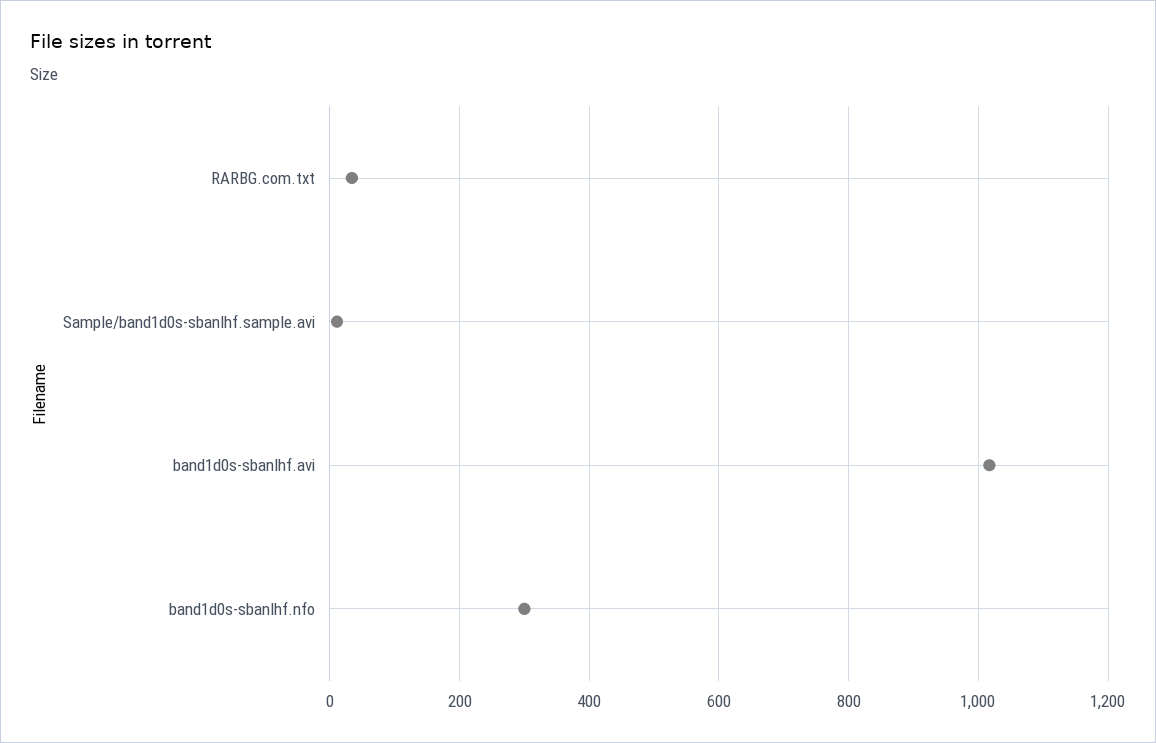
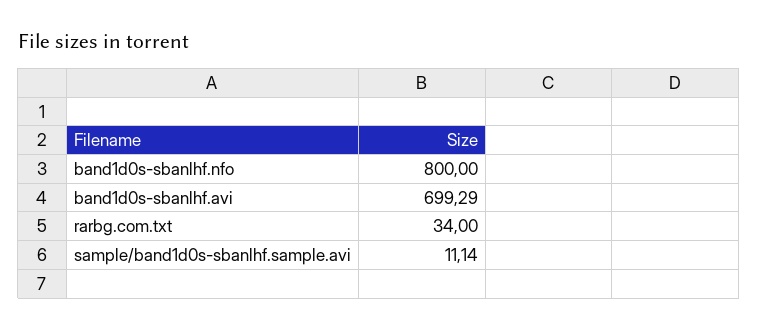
  {
    "RARBG.com.txt": 34,
    "Sample/band1d0s-sbanlhf.sample.avi": 11.14,
-   "band1d0s-sbanlhf.avi": 1020,
+   "band1d0s-sbanlhf.avi": 699.29,
-   "band1d0s-sbanlhf.nfo": 300
+   "band1d0s-sbanlhf.nfo": 800
  }

